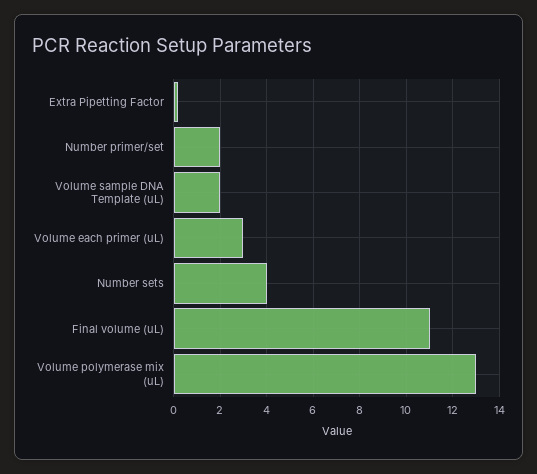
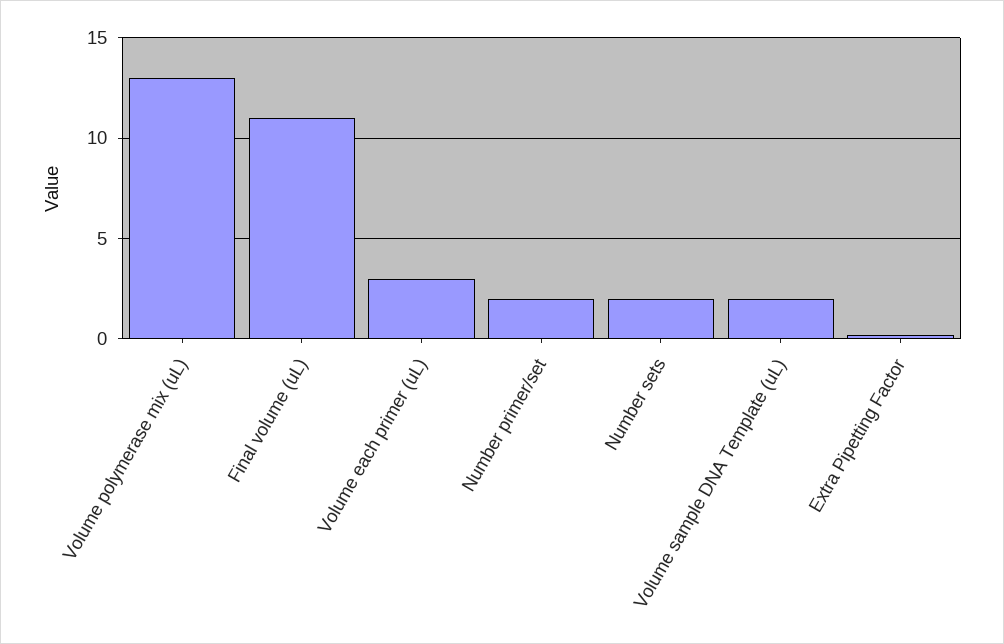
  {
    "Extra Pipetting Factor": 0,
    "Number primer/set": 2,
    "Volume sample DNA Template (uL)": 2,
    "Volume each primer (uL)": 3,
-   "Number sets": 4,
+   "Number sets": 2,
    "Final volume (uL)": 11,
    "Volume polymerase mix (uL)": 13
  }

